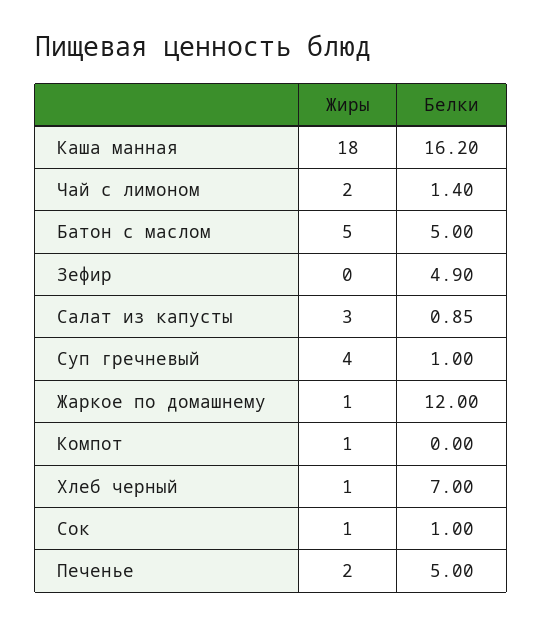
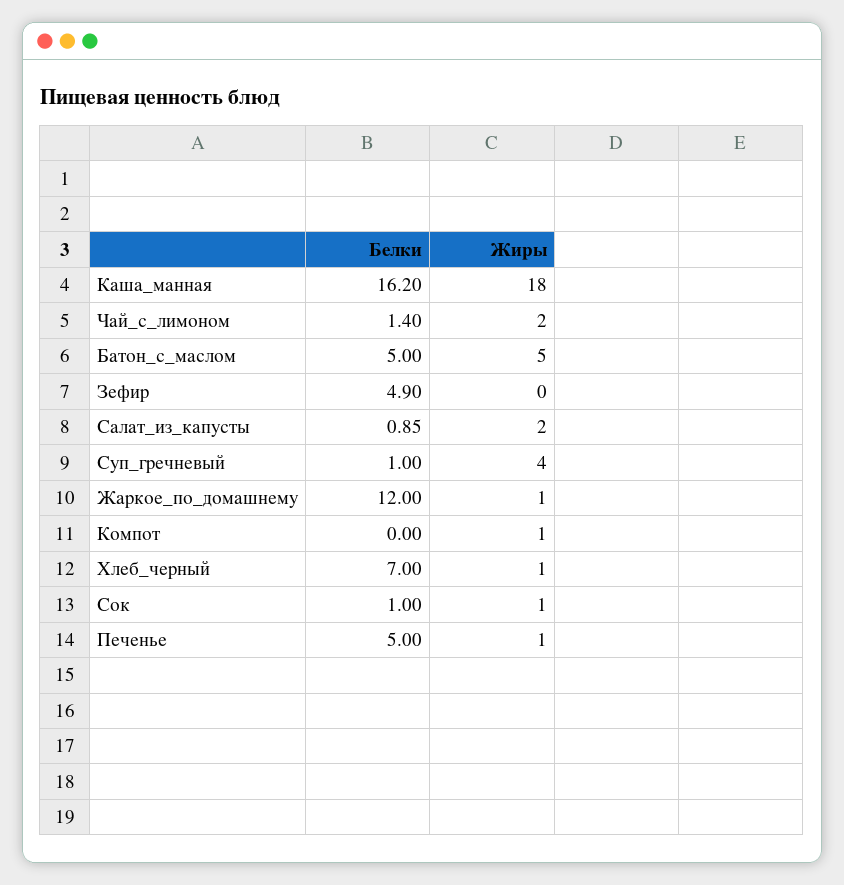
  {
    "Жиры": {
      "Каша манная": 18,
      "Чай с лимоном": 2,
      "Батон с маслом": 5,
      "Зефир": 0,
-     "Салат из капусты": 3,
+     "Салат из капусты": 2,
      "Суп гречневый": 4,
      "Жаркое по домашнему": 1,
      "Компот": 1,
      "Хлеб черный": 1,
      "Сок": 1,
-     "Печенье": 2
+     "Печенье": 1
    },
    "Белки": {
      "Каша манная": 16.2,
      "Чай с лимоном": 1.4,
      "Батон с маслом": 5,
      "Зефир": 4.9,
      "Салат из капусты": 0.85,
      "Суп гречневый": 1,
      "Жаркое по домашнему": 12,
      "Компот": 0,
      "Хлеб черный": 7,
      "Сок": 1,
      "Печенье": 5
    }
  }

